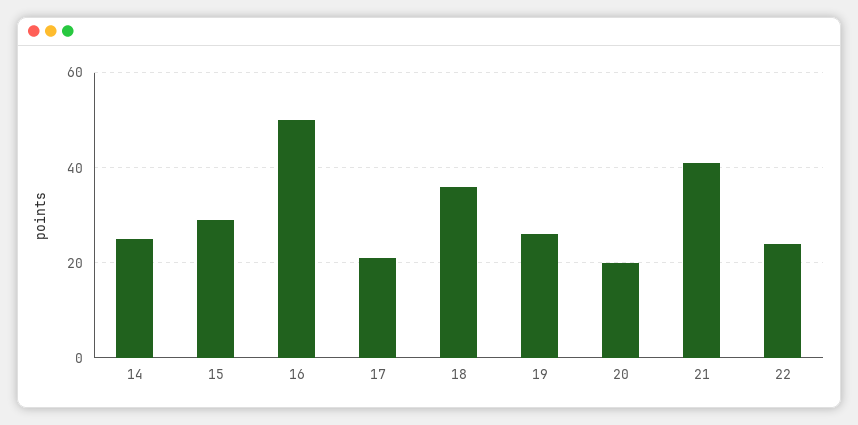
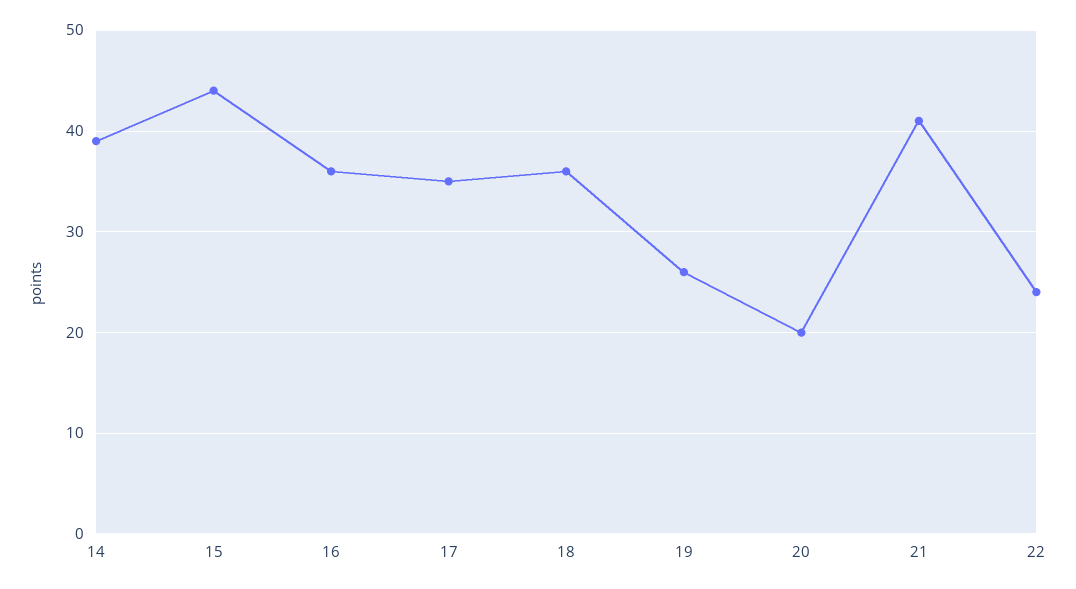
  {
-   "14": 25,
+   "14": 39,
-   "15": 30,
+   "15": 44,
-   "16": 50,
+   "16": 36,
-   "17": 20,
+   "17": 35,
    "18": 36,
    "19": 26,
    "20": 20,
    "21": 41,
    "22": 24
  }

